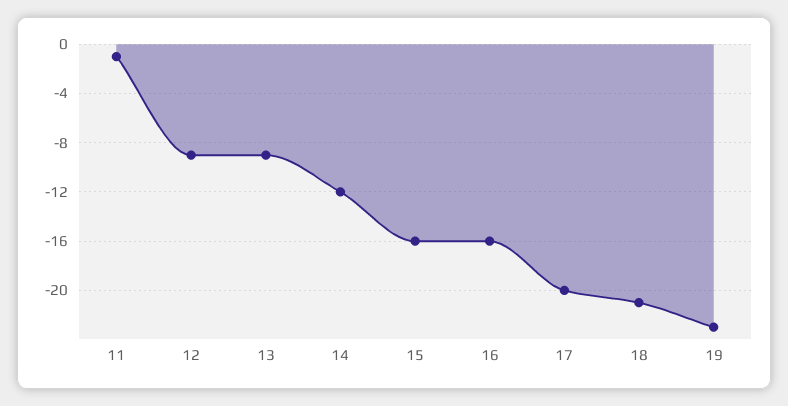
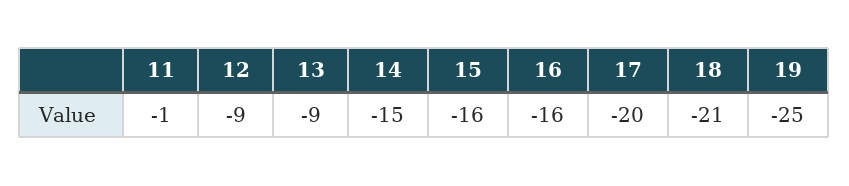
  {
    "11": -1,
    "12": -9,
    "13": -9,
-   "14": -12,
+   "14": -15,
    "15": -16,
    "16": -16,
    "17": -20,
    "18": -21,
-   "19": -23
+   "19": -25
  }

